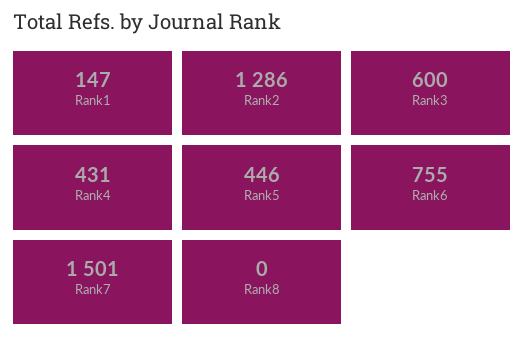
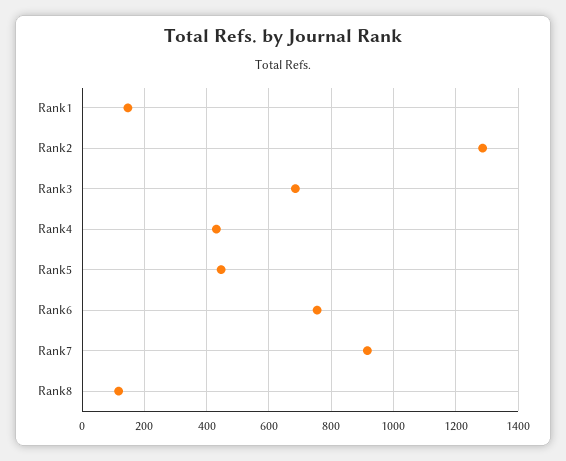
  {
    "Rank1": 147,
    "Rank2": 1286,
-   "Rank3": 600,
+   "Rank3": 680,
    "Rank4": 431,
    "Rank5": 446,
    "Rank6": 755,
-   "Rank7": 1501,
+   "Rank7": 920,
-   "Rank8": 0
+   "Rank8": 120
  }

